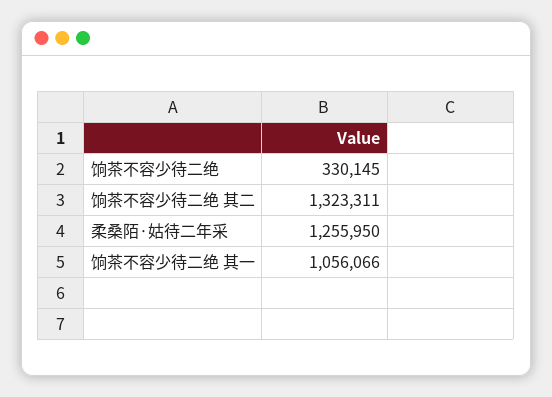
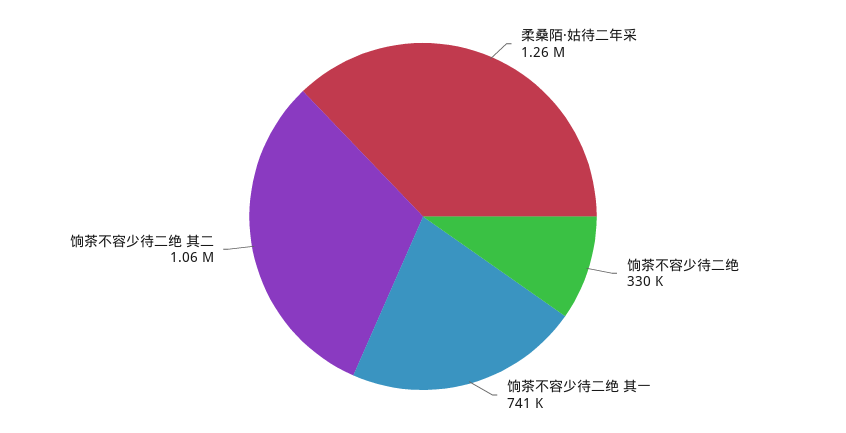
  {
    "饷茶不容少待二绝": 330145,
-   "饷茶不容少待二绝 其二": 1323311,
+   "饷茶不容少待二绝 其二": 1060000,
    "柔桑陌·姑待二年采": 1255950,
-   "饷茶不容少待二绝 其一": 1056066
+   "饷茶不容少待二绝 其一": 741000
  }

